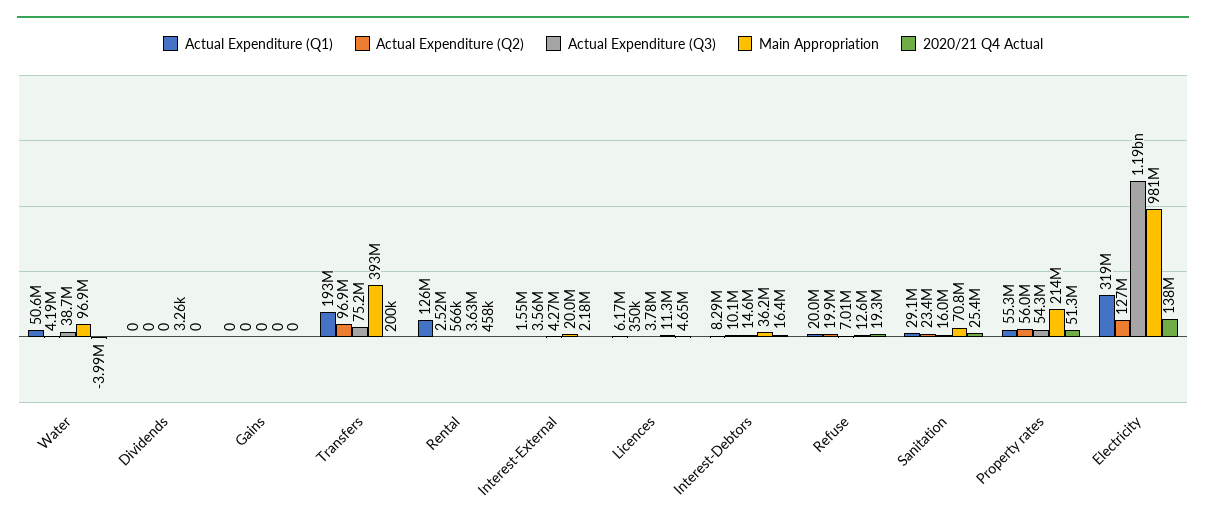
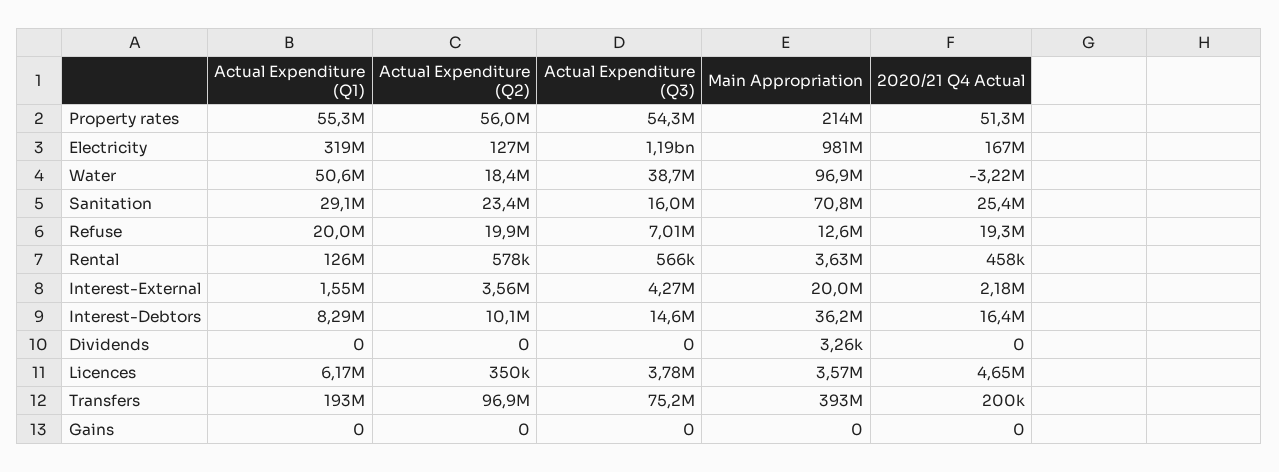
  {
    "Actual Expenditure (Q1)": {
      "Water": 50600000,
      "Dividends": 0,
      "Gains": 0,
      "Transfers": 193000000,
      "Rental": 126000000,
      "Interest-External": 1550000,
      "Licences": 6170000,
      "Interest-Debtors": 8290000,
      "Refuse": 20000000,
      "Sanitation": 29100000,
      "Property rates": 55300000,
      "Electricity": 319000000
    },
    "Actual Expenditure (Q2)": {
-     "Water": 4190000,
+     "Water": 18400000,
      "Dividends": 0,
      "Gains": 0,
      "Transfers": 96900000,
-     "Rental": 2520000,
+     "Rental": 578000,
      "Interest-External": 3560000,
      "Licences": 350000,
      "Interest-Debtors": 10100000,
      "Refuse": 19900000,
      "Sanitation": 23400000,
      "Property rates": 56000000,
      "Electricity": 127000000
    },
    "Actual Expenditure (Q3)": {
      "Water": 38700000,
      "Dividends": 0,
      "Gains": 0,
      "Transfers": 75200000,
      "Rental": 566000,
      "Interest-External": 4270000,
      "Licences": 3780000,
      "Interest-Debtors": 14600000,
      "Refuse": 7010000,
      "Sanitation": 16000000,
      "Property rates": 54300000,
      "Electricity": 1190000000
    },
    "Main Appropriation": {
      "Water": 96900000,
      "Dividends": 3260,
      "Gains": 0,
      "Transfers": 393000000,
      "Rental": 3630000,
      "Interest-External": 20000000,
-     "Licences": 11300000,
+     "Licences": 3570000,
      "Interest-Debtors": 36200000,
      "Refuse": 12600000,
      "Sanitation": 70800000,
      "Property rates": 214000000,
      "Electricity": 981000000
    },
    "2020/21 Q4 Actual": {
-     "Water": -3990000,
+     "Water": -3220000,
      "Dividends": 0,
      "Gains": 0,
      "Transfers": 200000,
      "Rental": 458000,
      "Interest-External": 2180000,
      "Licences": 4650000,
      "Interest-Debtors": 16400000,
      "Refuse": 19300000,
      "Sanitation": 25400000,
      "Property rates": 51300000,
-     "Electricity": 138000000
+     "Electricity": 167000000
    }
  }

